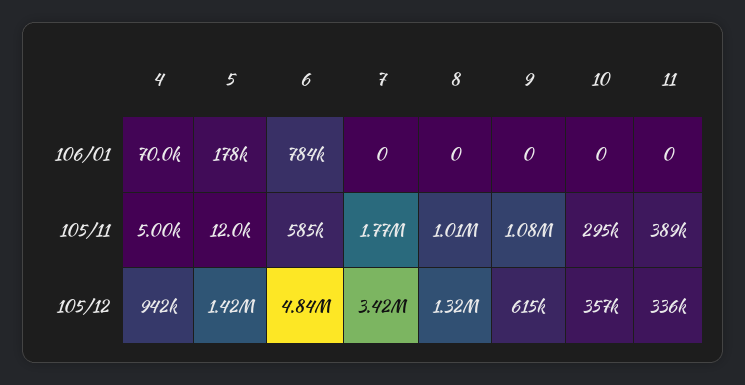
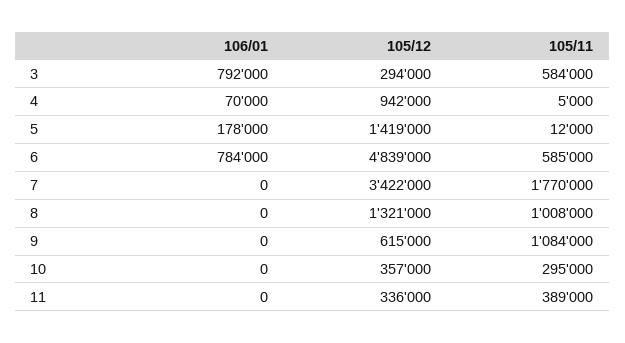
  {
    "4": {
      "106/01": 70000,
      "105/11": 5000,
      "105/12": 942000
    },
    "5": {
      "106/01": 178000,
      "105/11": 12000,
      "105/12": 1419000
    },
    "6": {
      "106/01": 784000,
      "105/11": 585000,
      "105/12": 4839000
    },
    "7": {
      "106/01": 0,
      "105/11": 1770000,
      "105/12": 3422000
    },
    "8": {
      "106/01": 0,
      "105/11": 1008000,
      "105/12": 1321000
    },
    "9": {
      "106/01": 0,
      "105/11": 1084000,
      "105/12": 615000
    },
    "10": {
      "106/01": 0,
      "105/11": 295000,
      "105/12": 357000
    },
    "11": {
      "106/01": 0,
      "105/11": 389000,
      "105/12": 336000
-   }
+   },
+   "3": {
+     "106/01": 792000,
+     "105/12": 294000,
+     "105/11": 584000
+   }
  }

